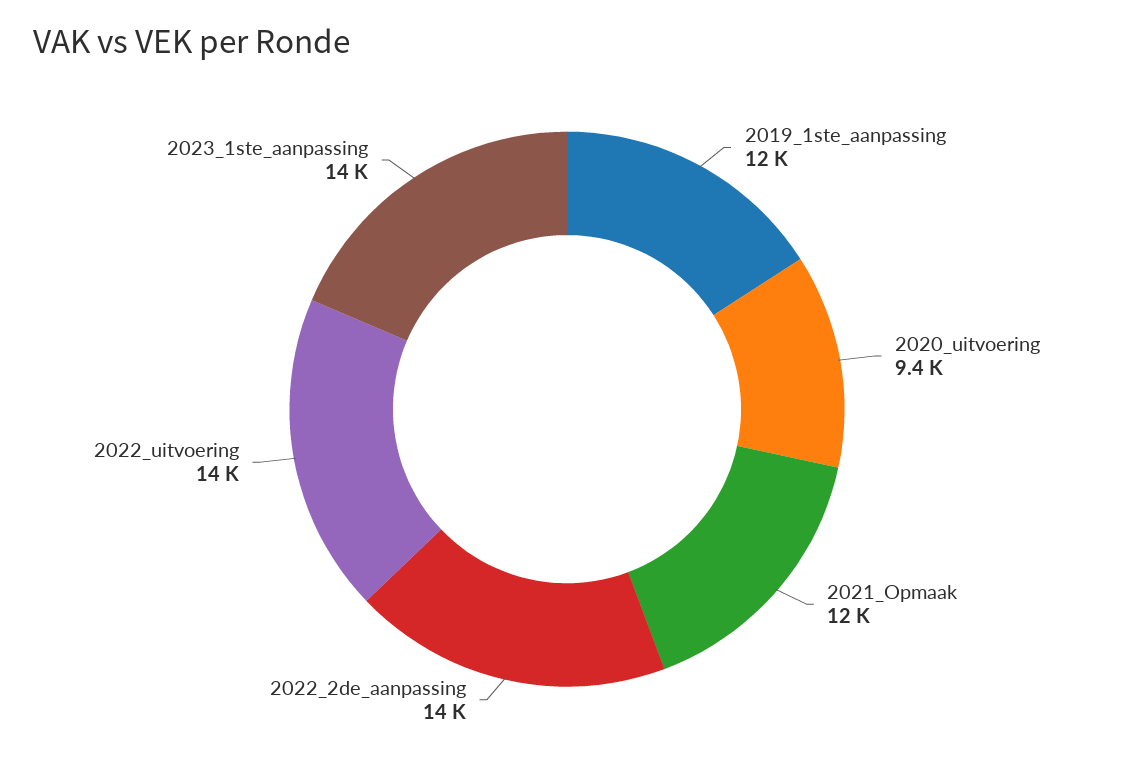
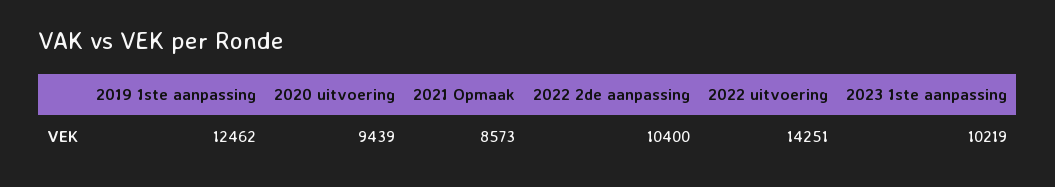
  {
    "2019_1ste_aanpassing": 12462,
    "2020_uitvoering": 9439,
-   "2021_Opmaak": 12000,
+   "2021_Opmaak": 8573,
-   "2022_2de_aanpassing": 14000,
+   "2022_2de_aanpassing": 10400,
    "2022_uitvoering": 14251,
-   "2023_1ste_aanpassing": 14000
+   "2023_1ste_aanpassing": 10219
  }

